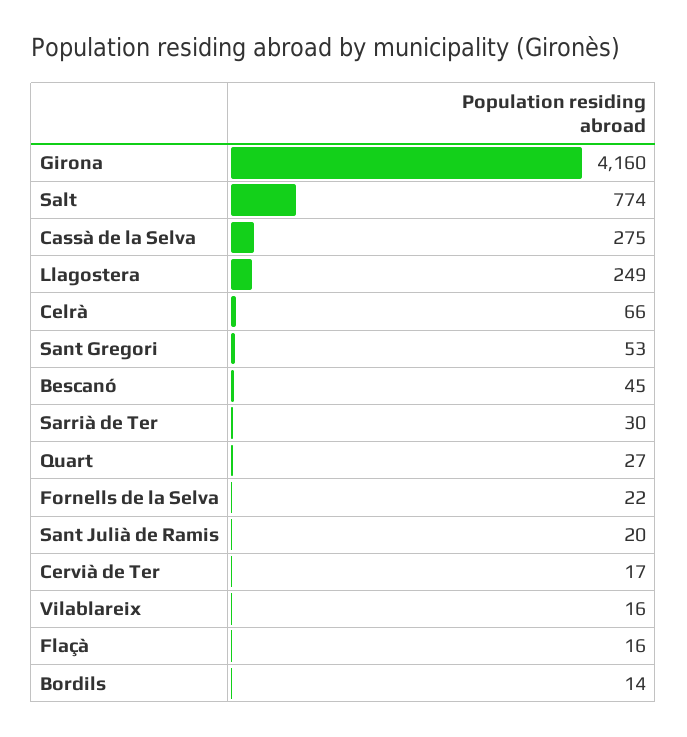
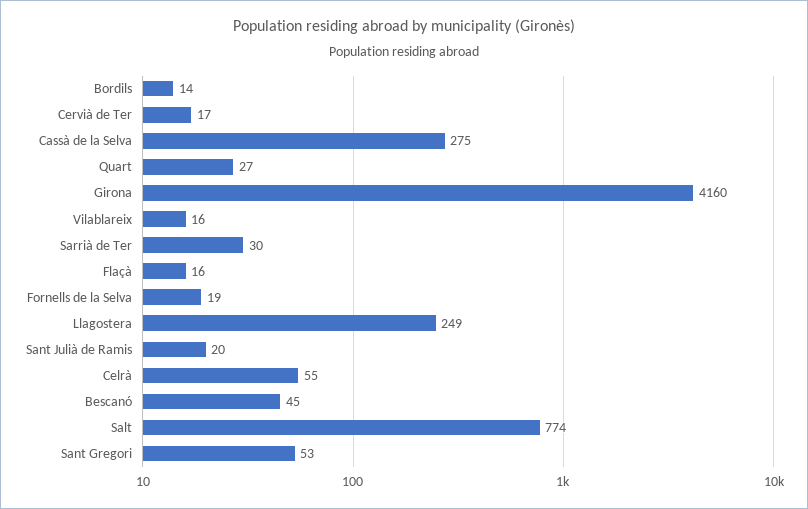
  {
    "Girona": 4160,
    "Salt": 774,
    "Cassà de la Selva": 275,
    "Llagostera": 249,
-   "Celrà": 66,
+   "Celrà": 55,
    "Sant Gregori": 53,
    "Bescanó": 45,
    "Sarrià de Ter": 30,
    "Quart": 27,
-   "Fornells de la Selva": 22,
+   "Fornells de la Selva": 19,
    "Sant Julià de Ramis": 20,
    "Cervià de Ter": 17,
    "Vilablareix": 16,
    "Flaçà": 16,
    "Bordils": 14
  }

